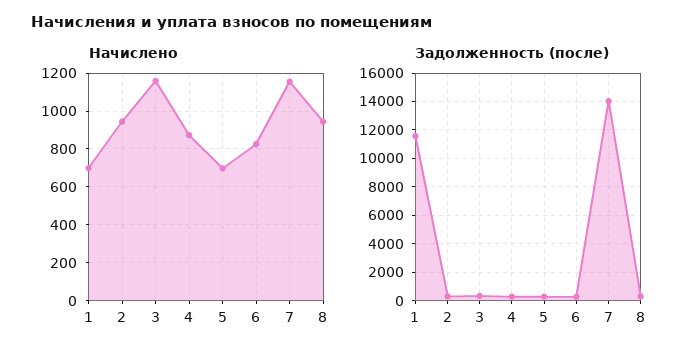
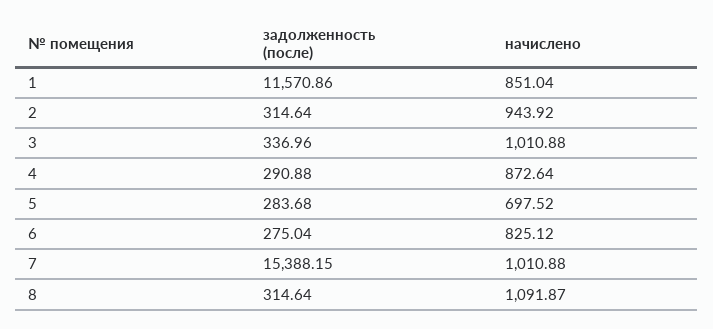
  {
    "Начислено": {
-     "1": 700,
+     "1": 851.04,
      "2": 943.92,
-     "3": 1150,
+     "3": 1010.88,
      "4": 872.64,
      "5": 697.52,
      "6": 825.12,
-     "7": 1150,
+     "7": 1010.88,
-     "8": 950
+     "8": 1091.87
    },
    "Задолженность (после)": {
      "1": 11570.86,
      "2": 314.64,
      "3": 336.96,
      "4": 290.88,
      "5": 283.68,
      "6": 275.04,
-     "7": 14000,
+     "7": 15388.15,
      "8": 314.64
    }
  }

